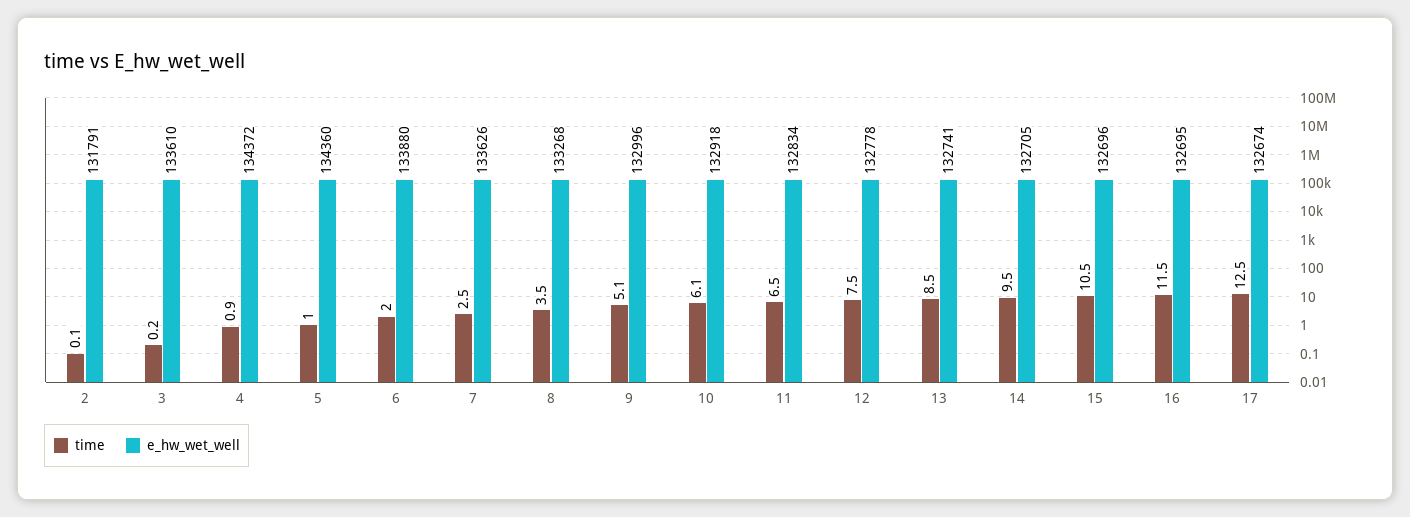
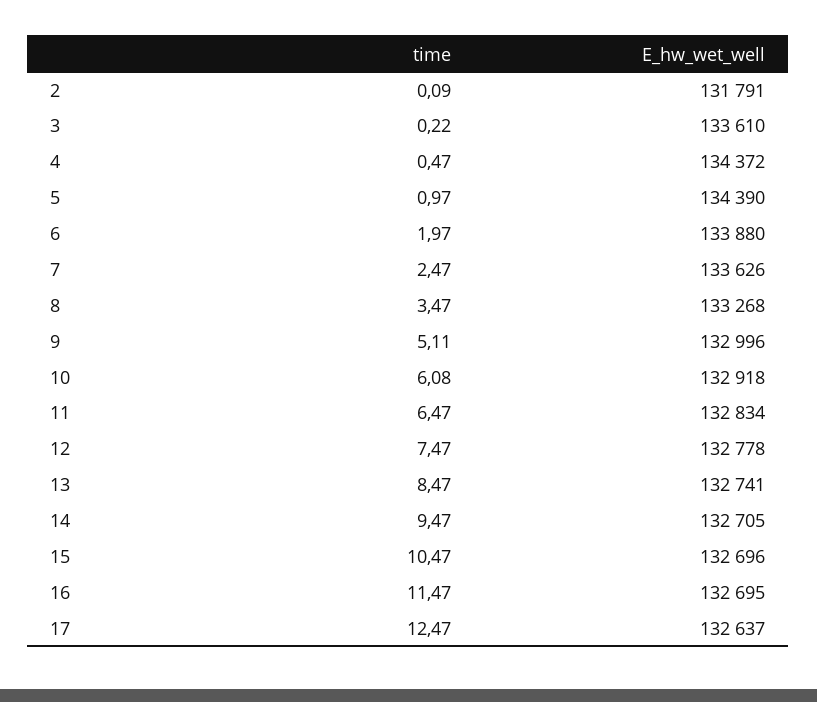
  {
    "time": {
      "2": 0.09,
      "3": 0.22,
-     "4": 0.9,
+     "4": 0.47,
      "5": 0.97,
      "6": 1.97,
      "7": 2.47,
      "8": 3.47,
      "9": 5.11,
      "10": 6.08,
      "11": 6.47,
      "12": 7.47,
      "13": 8.47,
      "14": 9.47,
      "15": 10.47,
      "16": 11.47,
      "17": 12.47
    },
    "e_hw_wet_well": {
      "2": 131791,
      "3": 133610,
      "4": 134372,
-     "5": 134360,
+     "5": 134390,
      "6": 133880,
      "7": 133626,
      "8": 133268,
      "9": 132996,
      "10": 132918,
      "11": 132834,
      "12": 132778,
      "13": 132741,
      "14": 132705,
      "15": 132696,
      "16": 132695,
-     "17": 132674
+     "17": 132637
    }
  }

